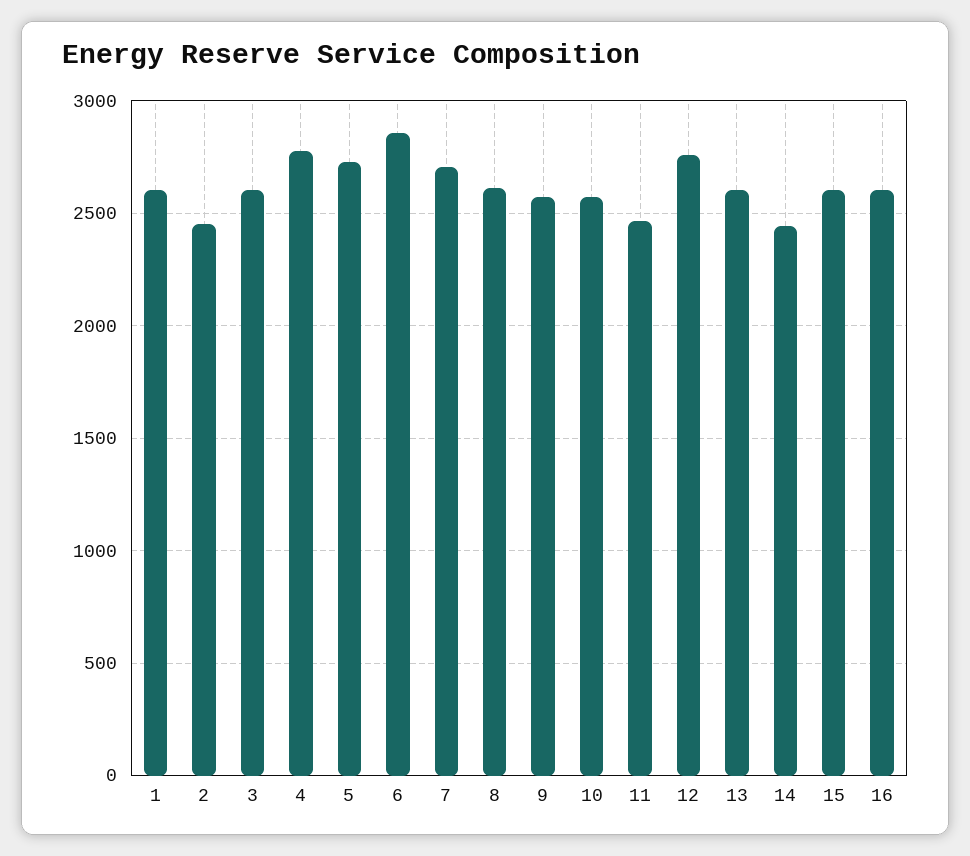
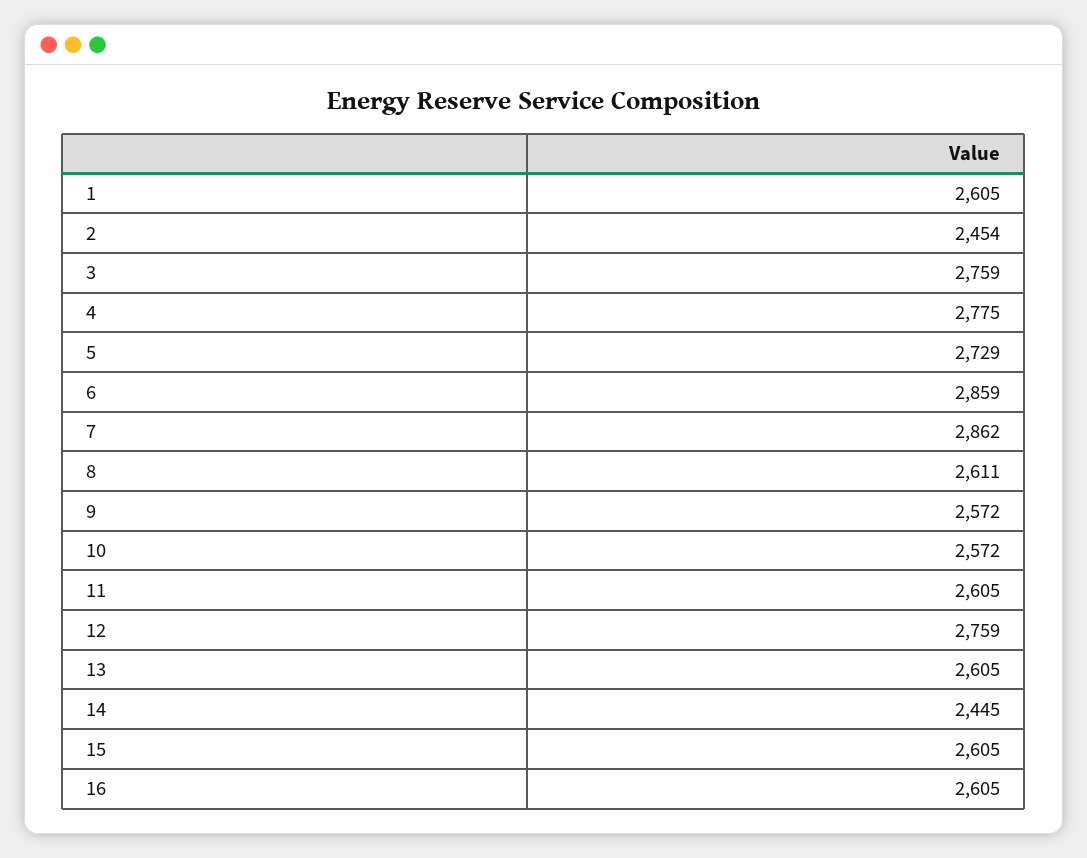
  {
    "1": 2605,
    "2": 2454,
-   "3": 2600,
+   "3": 2759,
    "4": 2775,
    "5": 2729,
    "6": 2859,
-   "7": 2700,
+   "7": 2862,
    "8": 2611,
    "9": 2572,
    "10": 2572,
-   "11": 2450,
+   "11": 2605,
    "12": 2759,
    "13": 2605,
    "14": 2445,
    "15": 2605,
    "16": 2605
  }

